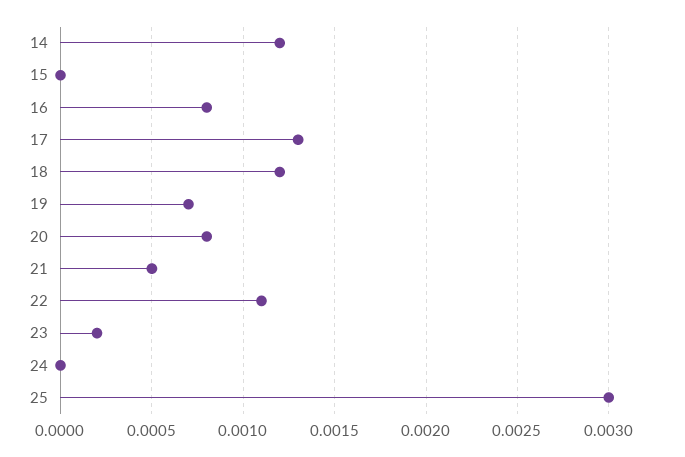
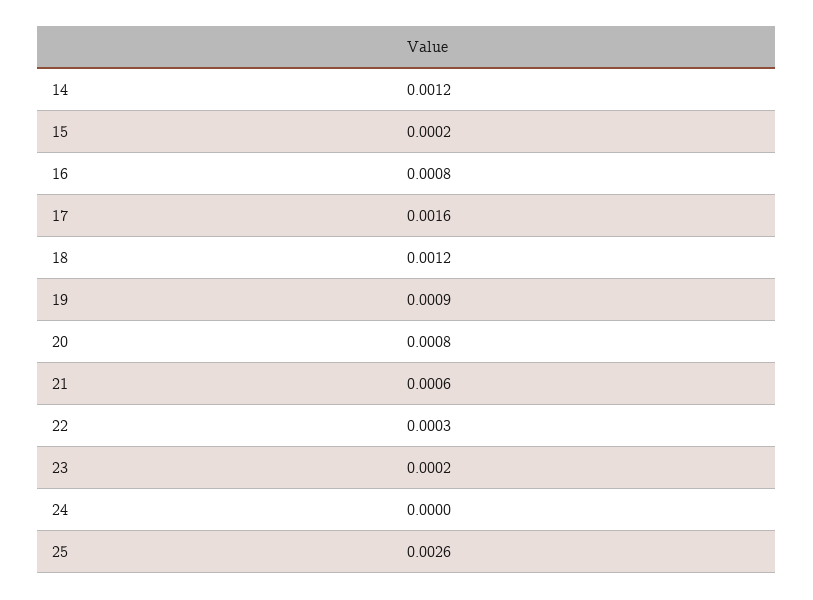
  {
    "14": 0.0012,
-   "15": 0,
+   "15": 0.0002,
    "16": 0.0008,
-   "17": 0.0013,
+   "17": 0.0016,
    "18": 0.0012,
-   "19": 0.0007,
+   "19": 0.0009,
    "20": 0.0008,
-   "21": 0.0005,
+   "21": 0.0006,
-   "22": 0.0011,
+   "22": 0.0003,
    "23": 0.0002,
    "24": 0,
-   "25": 0.003
+   "25": 0.0026
  }

